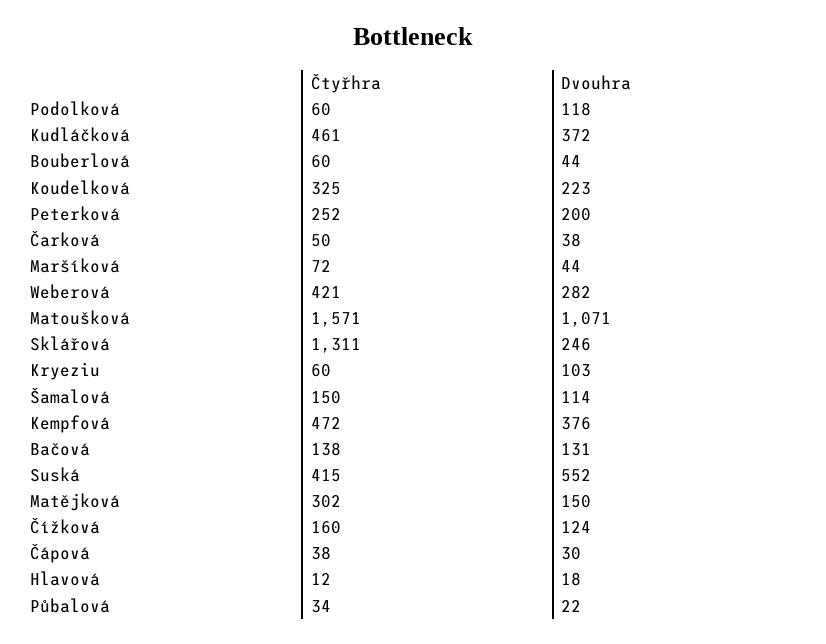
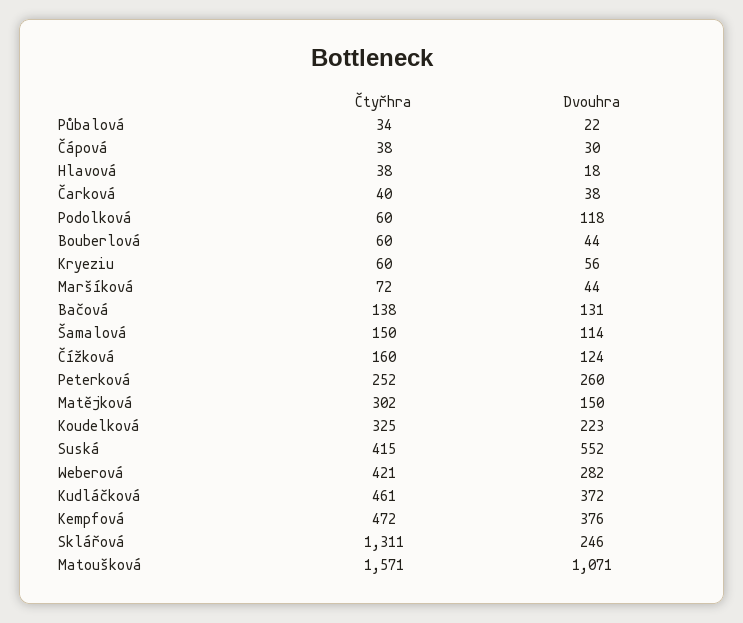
  {
    "Čtyřhra": {
      "Podolková": 60,
      "Kudláčková": 461,
      "Bouberlová": 60,
      "Koudelková": 325,
      "Peterková": 252,
-     "Čarková": 50,
+     "Čarková": 40,
      "Maršíková": 72,
      "Weberová": 421,
      "Matoušková": 1571,
      "Sklářová": 1311,
      "Kryeziu": 60,
      "Šamalová": 150,
      "Kempfová": 472,
      "Bačová": 138,
      "Suská": 415,
      "Matějková": 302,
      "Čížková": 160,
      "Čápová": 38,
-     "Hlavová": 12,
+     "Hlavová": 38,
      "Půbalová": 34
    },
    "Dvouhra": {
      "Podolková": 118,
      "Kudláčková": 372,
      "Bouberlová": 44,
      "Koudelková": 223,
-     "Peterková": 200,
+     "Peterková": 260,
      "Čarková": 38,
      "Maršíková": 44,
      "Weberová": 282,
      "Matoušková": 1071,
      "Sklářová": 246,
-     "Kryeziu": 103,
+     "Kryeziu": 56,
      "Šamalová": 114,
      "Kempfová": 376,
      "Bačová": 131,
      "Suská": 552,
      "Matějková": 150,
      "Čížková": 124,
      "Čápová": 30,
      "Hlavová": 18,
      "Půbalová": 22
    }
  }

